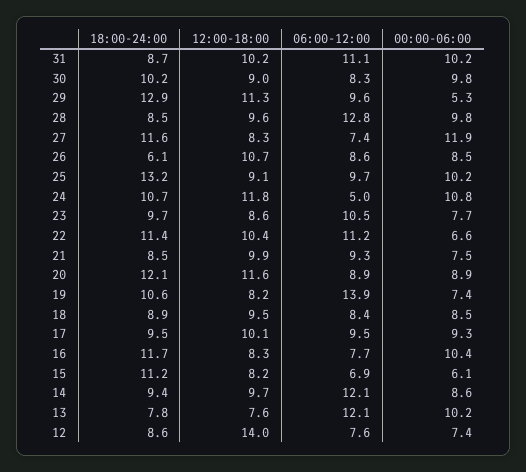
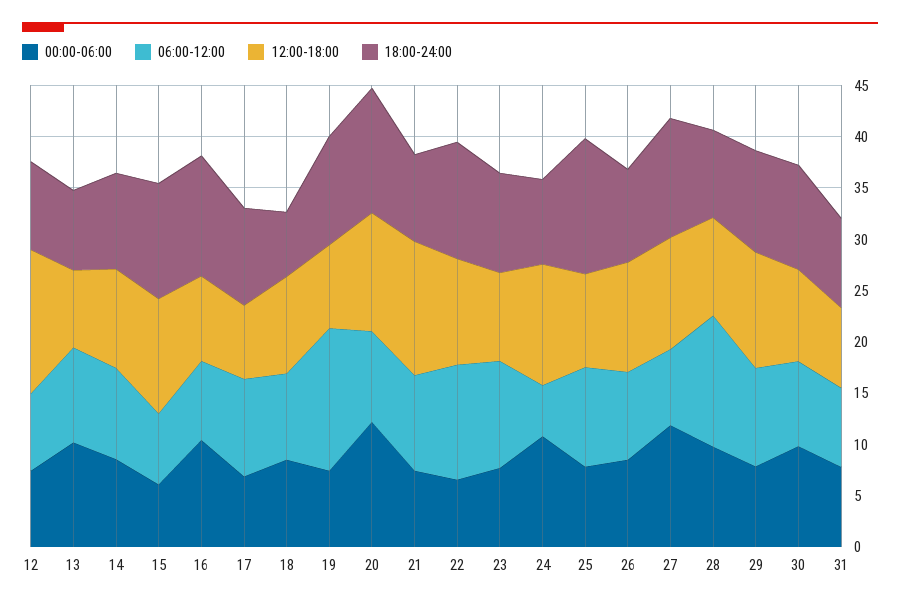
  {
    "18:00-24:00": {
      "31": 8.7,
      "30": 10.2,
-     "29": 12.9,
+     "29": 10,
      "28": 8.5,
      "27": 11.6,
-     "26": 6.1,
+     "26": 9,
      "25": 13.2,
-     "24": 10.7,
+     "24": 8,
      "23": 9.7,
      "22": 11.4,
      "21": 8.5,
      "20": 12.1,
      "19": 10.6,
-     "18": 8.9,
+     "18": 6,
      "17": 9.5,
      "16": 11.7,
      "15": 11.2,
      "14": 9.4,
      "13": 7.8,
      "12": 8.6
    },
    "12:00-18:00": {
-     "31": 10.2,
+     "31": 8,
      "30": 9,
      "29": 11.3,
      "28": 9.6,
-     "27": 8.3,
+     "27": 11,
      "26": 10.7,
      "25": 9.1,
      "24": 11.8,
      "23": 8.6,
      "22": 10.4,
-     "21": 9.9,
+     "21": 13,
      "20": 11.6,
      "19": 8.2,
      "18": 9.5,
-     "17": 10.1,
+     "17": 7,
      "16": 8.3,
-     "15": 8.2,
+     "15": 11,
      "14": 9.7,
      "13": 7.6,
      "12": 14
    },
    "06:00-12:00": {
-     "31": 11.1,
+     "31": 8,
      "30": 8.3,
      "29": 9.6,
      "28": 12.8,
      "27": 7.4,
      "26": 8.6,
      "25": 9.7,
      "24": 5,
      "23": 10.5,
      "22": 11.2,
      "21": 9.3,
      "20": 8.9,
      "19": 13.9,
      "18": 8.4,
      "17": 9.5,
      "16": 7.7,
      "15": 6.9,
-     "14": 12.1,
+     "14": 9,
-     "13": 12.1,
+     "13": 9,
      "12": 7.6
    },
    "00:00-06:00": {
-     "31": 10.2,
+     "31": 8,
      "30": 9.8,
-     "29": 5.3,
+     "29": 8,
      "28": 9.8,
      "27": 11.9,
      "26": 8.5,
-     "25": 10.2,
+     "25": 8,
      "24": 10.8,
      "23": 7.7,
      "22": 6.6,
      "21": 7.5,
-     "20": 8.9,
+     "20": 12,
      "19": 7.4,
      "18": 8.5,
-     "17": 9.3,
+     "17": 7,
      "16": 10.4,
      "15": 6.1,
      "14": 8.6,
      "13": 10.2,
      "12": 7.4
    }
  }

